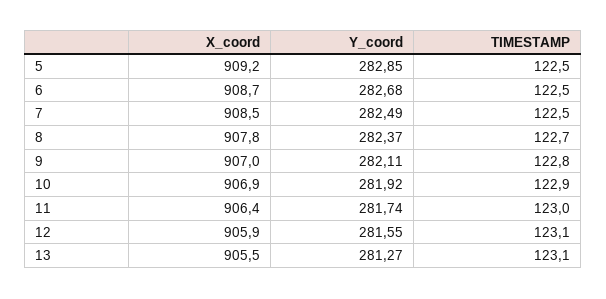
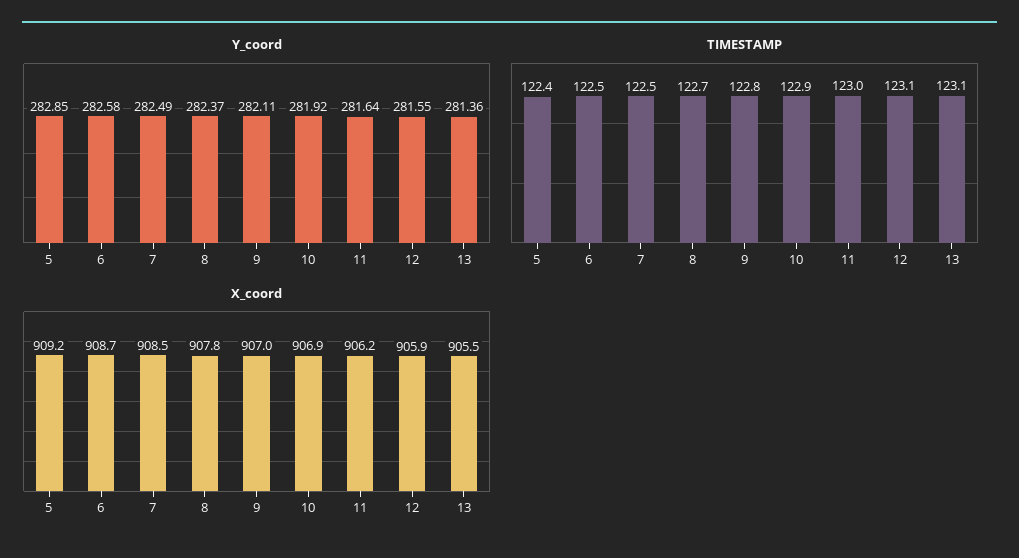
  {
    "X_coord": {
      "5": 909.2,
      "6": 908.7,
      "7": 908.5,
      "8": 907.8,
      "9": 907,
      "10": 906.9,
-     "11": 906.4,
+     "11": 906.2,
      "12": 905.9,
      "13": 905.5
    },
    "Y_coord": {
      "5": 282.85,
-     "6": 282.68,
+     "6": 282.58,
      "7": 282.49,
      "8": 282.37,
      "9": 282.11,
      "10": 281.92,
-     "11": 281.74,
+     "11": 281.64,
      "12": 281.55,
-     "13": 281.27
+     "13": 281.36
    },
    "TIMESTAMP": {
-     "5": 122.5,
+     "5": 122.4,
      "6": 122.5,
      "7": 122.5,
      "8": 122.7,
      "9": 122.8,
      "10": 122.9,
      "11": 123,
      "12": 123.1,
      "13": 123.1
    }
  }

